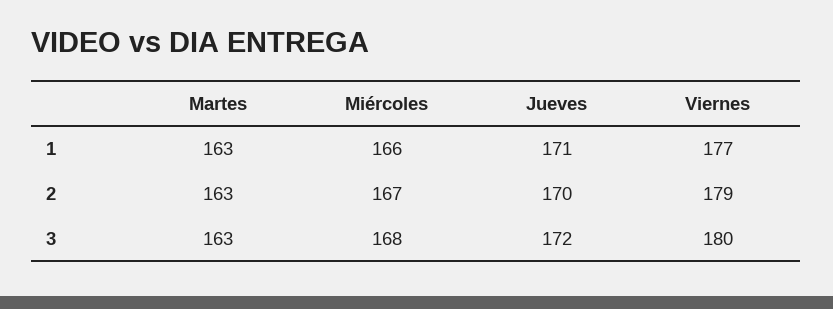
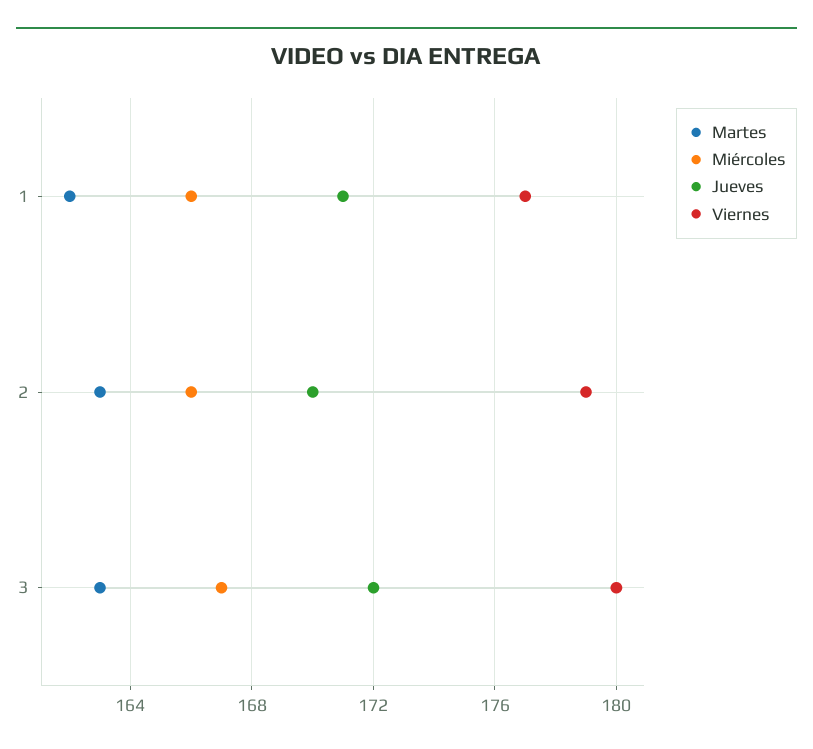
  {
    "Martes": {
-     "1": 163,
+     "1": 162,
      "2": 163,
      "3": 163
    },
    "Miércoles": {
      "1": 166,
-     "2": 167,
+     "2": 166,
-     "3": 168
+     "3": 167
    },
    "Jueves": {
      "1": 171,
      "2": 170,
      "3": 172
    },
    "Viernes": {
      "1": 177,
      "2": 179,
      "3": 180
    }
  }

